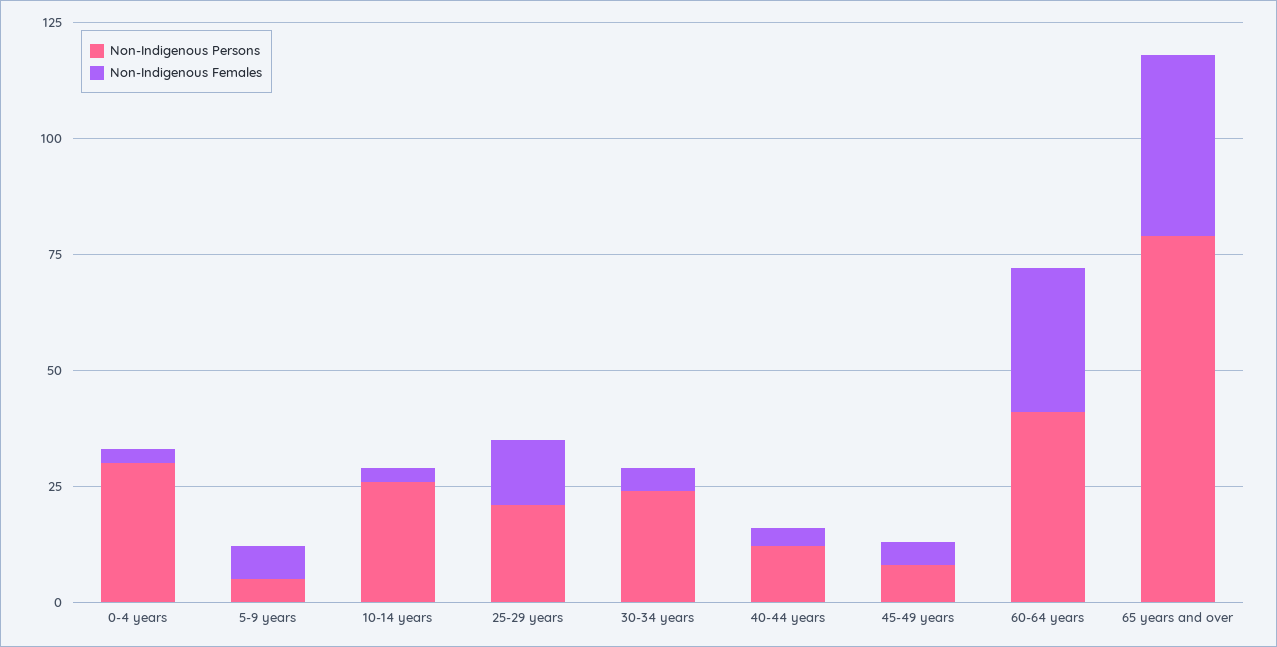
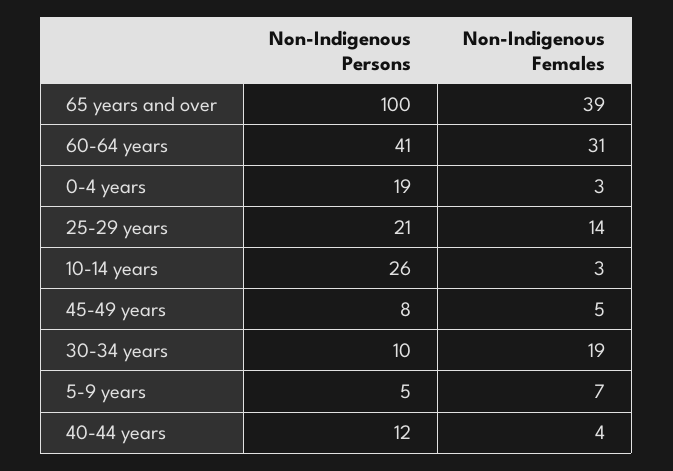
  {
    "Non-Indigenous Persons": {
-     "0-4 years": 30,
+     "0-4 years": 19,
      "5-9 years": 5,
      "10-14 years": 26,
      "25-29 years": 21,
-     "30-34 years": 25,
+     "30-34 years": 10,
      "40-44 years": 12,
      "45-49 years": 8,
      "60-64 years": 41,
-     "65 years and over": 80
+     "65 years and over": 100
    },
    "Non-Indigenous Females": {
      "0-4 years": 3,
      "5-9 years": 7,
      "10-14 years": 3,
      "25-29 years": 14,
-     "30-34 years": 5,
+     "30-34 years": 19,
      "40-44 years": 4,
      "45-49 years": 5,
      "60-64 years": 31,
      "65 years and over": 39
    }
  }

